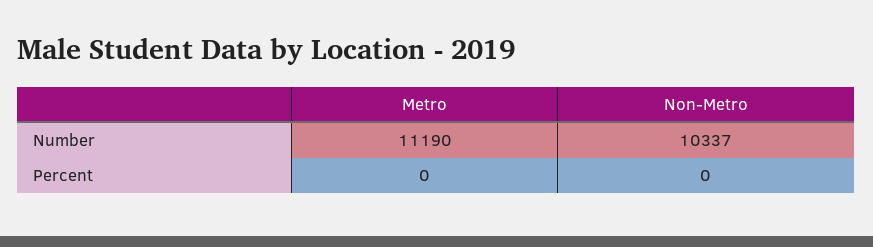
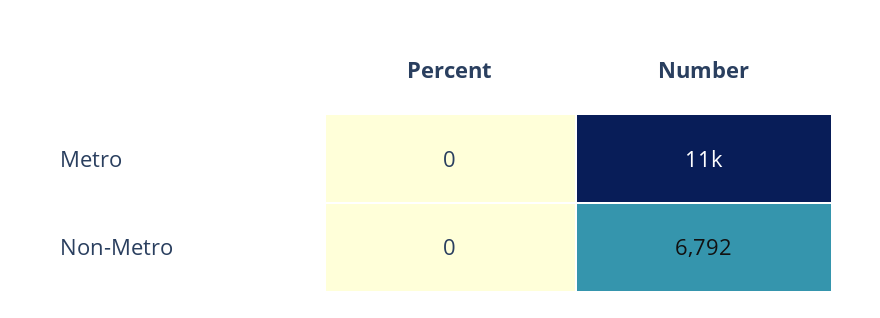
  {
    "Metro": {
      "Number": 11190,
      "Percent": 0
    },
    "Non-Metro": {
-     "Number": 10337,
+     "Number": 6792,
      "Percent": 0
    }
  }

